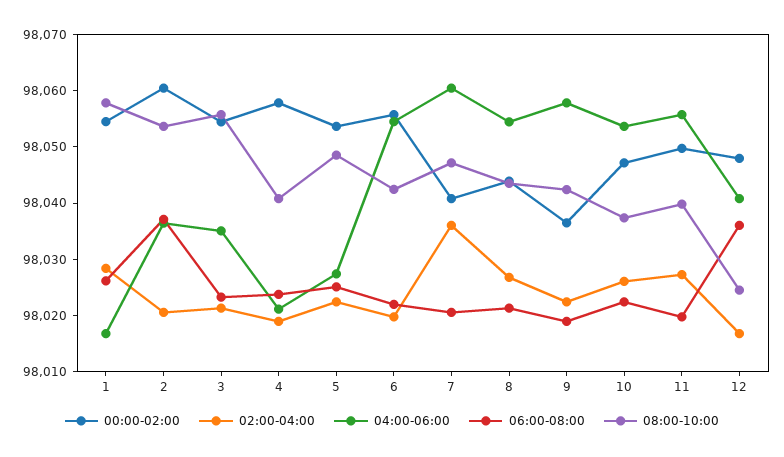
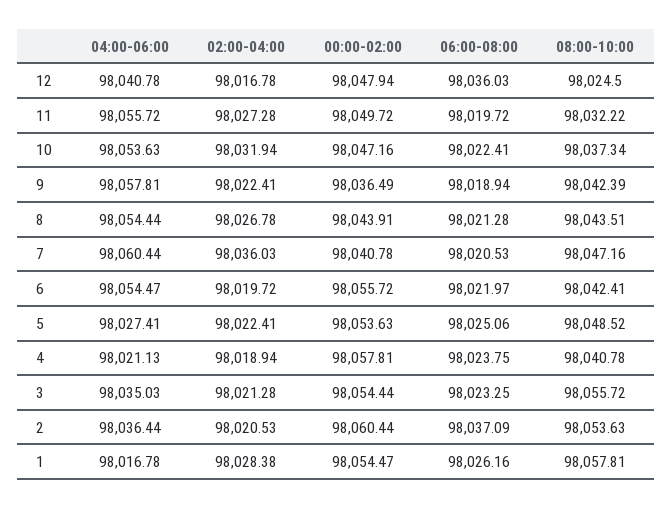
  {
    "00:00-02:00": {
      "1": 98054.47,
      "2": 98060.44,
      "3": 98054.44,
      "4": 98057.81,
      "5": 98053.63,
      "6": 98055.72,
      "7": 98040.78,
      "8": 98043.91,
      "9": 98036.49,
      "10": 98047.16,
      "11": 98049.72,
      "12": 98047.94
    },
    "02:00-04:00": {
      "1": 98028.38,
      "2": 98020.53,
      "3": 98021.28,
      "4": 98018.94,
      "5": 98022.41,
      "6": 98019.72,
      "7": 98036.03,
      "8": 98026.78,
      "9": 98022.41,
-     "10": 98026,
+     "10": 98031.94,
      "11": 98027.28,
      "12": 98016.78
    },
    "04:00-06:00": {
      "1": 98016.78,
      "2": 98036.44,
      "3": 98035.03,
      "4": 98021.13,
      "5": 98027.41,
      "6": 98054.47,
      "7": 98060.44,
      "8": 98054.44,
      "9": 98057.81,
      "10": 98053.63,
      "11": 98055.72,
      "12": 98040.78
    },
    "06:00-08:00": {
      "1": 98026.16,
      "2": 98037.09,
      "3": 98023.25,
      "4": 98023.75,
      "5": 98025.06,
      "6": 98021.97,
      "7": 98020.53,
      "8": 98021.28,
      "9": 98018.94,
      "10": 98022.41,
      "11": 98019.72,
      "12": 98036.03
    },
    "08:00-10:00": {
      "1": 98057.81,
      "2": 98053.63,
      "3": 98055.72,
      "4": 98040.78,
      "5": 98048.52,
      "6": 98042.41,
      "7": 98047.16,
      "8": 98043.51,
      "9": 98042.39,
      "10": 98037.34,
-     "11": 98040,
+     "11": 98032.22,
      "12": 98024.5
    }
  }

